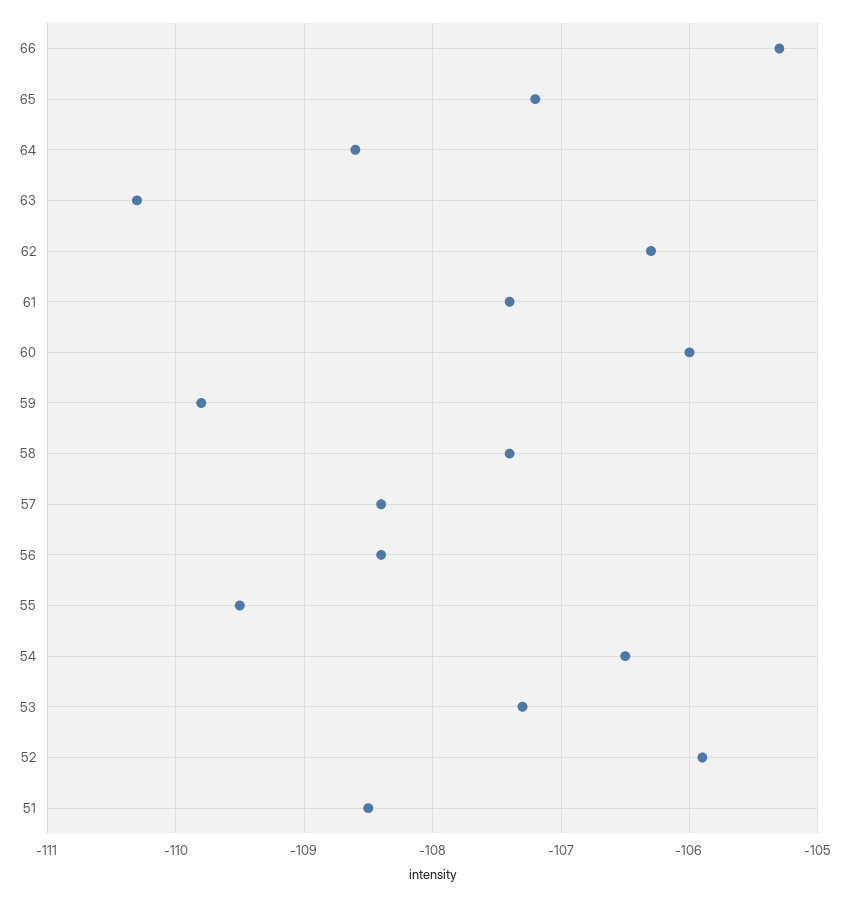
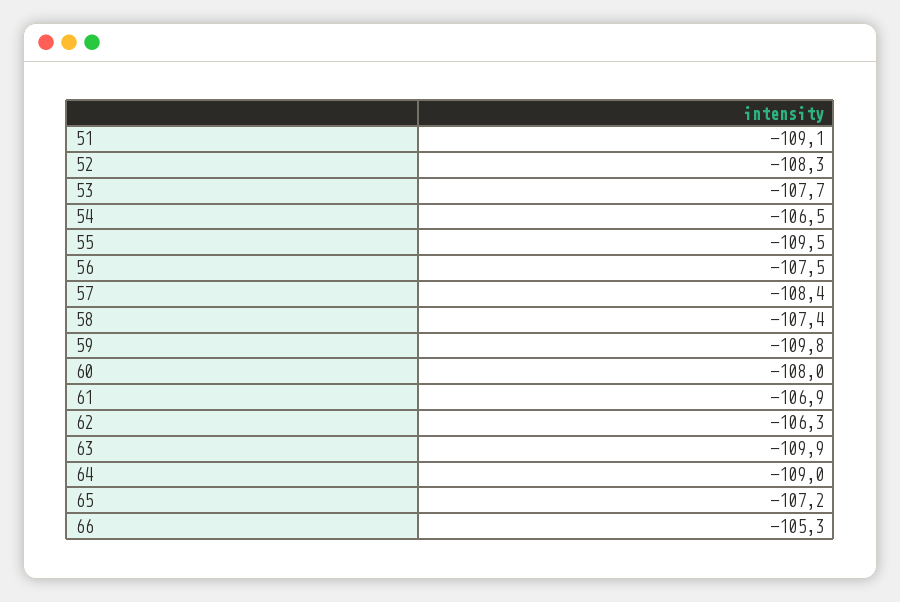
  {
    "66": -105.3,
    "65": -107.2,
-   "64": -108.6,
+   "64": -109,
-   "63": -110.3,
+   "63": -109.9,
    "62": -106.3,
-   "61": -107.4,
+   "61": -106.9,
-   "60": -106,
+   "60": -108,
    "59": -109.8,
    "58": -107.4,
    "57": -108.4,
-   "56": -108.4,
+   "56": -107.5,
    "55": -109.5,
    "54": -106.5,
-   "53": -107.3,
+   "53": -107.7,
-   "52": -105.9,
+   "52": -108.3,
-   "51": -108.5
+   "51": -109.1
  }

